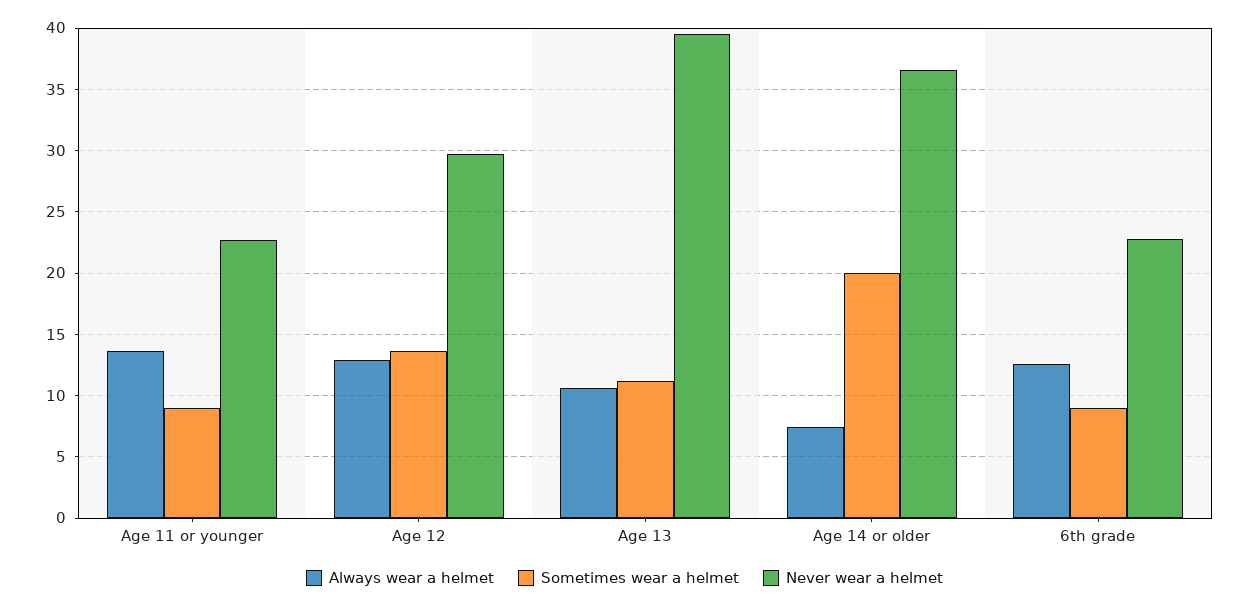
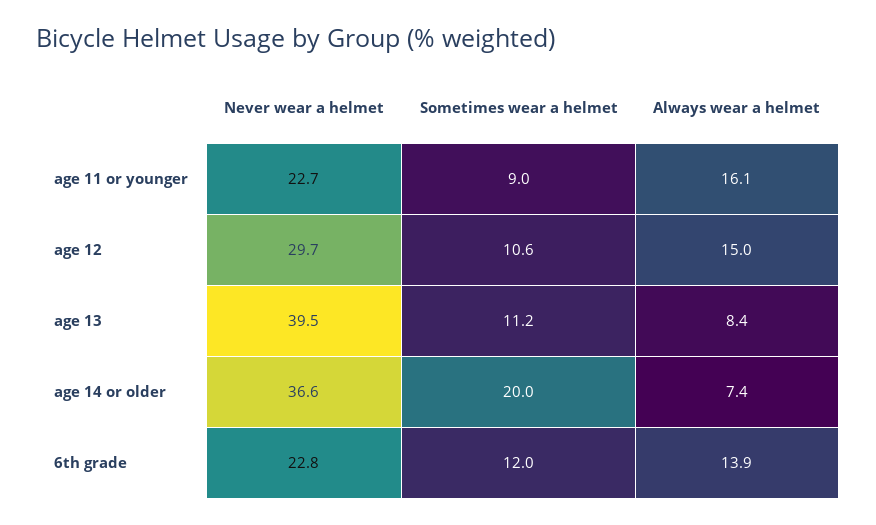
  {
    "Always wear a helmet": {
-     "Age 11 or younger": 13.5,
+     "Age 11 or younger": 16.1,
-     "Age 12": 13,
+     "Age 12": 15,
-     "Age 13": 10.5,
+     "Age 13": 8.4,
      "Age 14 or older": 7.4,
-     "6th grade": 12.5
+     "6th grade": 13.9
    },
    "Sometimes wear a helmet": {
      "Age 11 or younger": 9,
-     "Age 12": 13.5,
+     "Age 12": 10.6,
      "Age 13": 11.2,
      "Age 14 or older": 20,
-     "6th grade": 9
+     "6th grade": 12
    },
    "Never wear a helmet": {
      "Age 11 or younger": 22.7,
      "Age 12": 29.7,
      "Age 13": 39.5,
      "Age 14 or older": 36.6,
      "6th grade": 22.8
    }
  }

